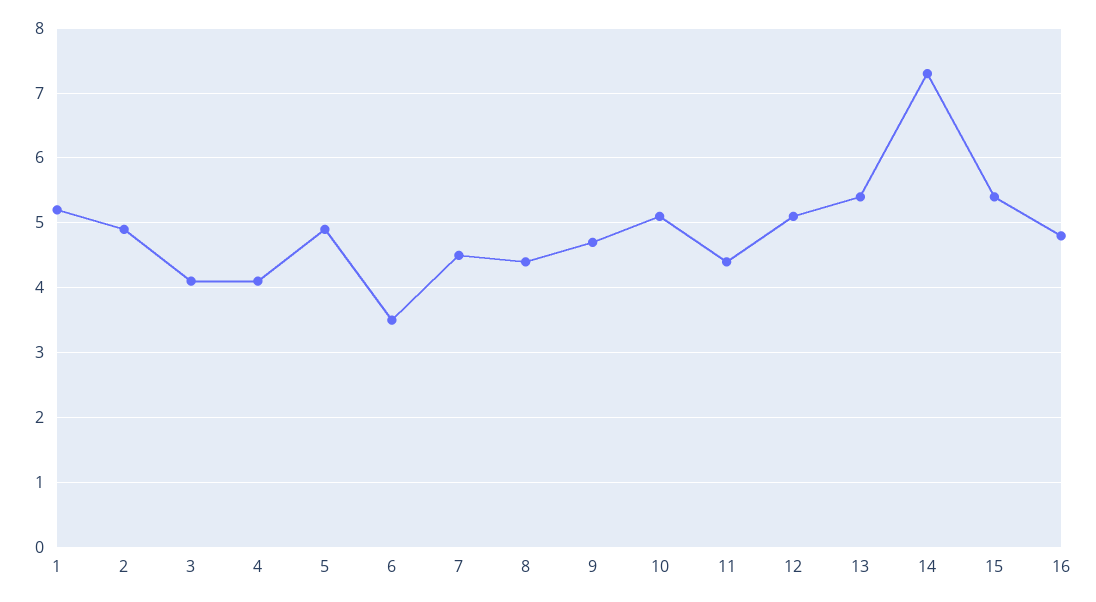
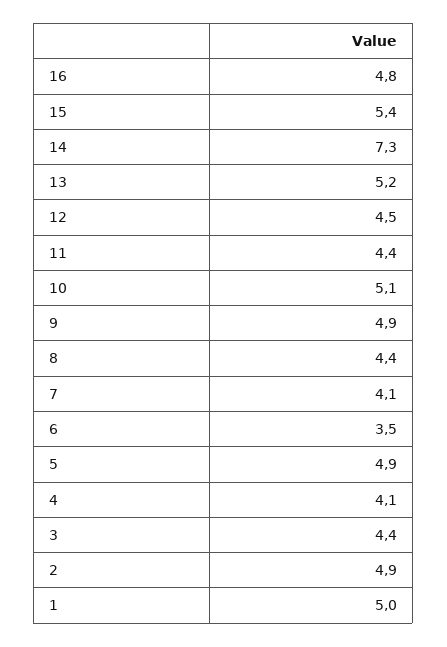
  {
-   "1": 5.2,
+   "1": 5,
    "2": 4.9,
-   "3": 4.1,
+   "3": 4.4,
    "4": 4.1,
    "5": 4.9,
    "6": 3.5,
-   "7": 4.5,
+   "7": 4.1,
    "8": 4.4,
-   "9": 4.7,
+   "9": 4.9,
    "10": 5.1,
    "11": 4.4,
-   "12": 5.1,
+   "12": 4.5,
-   "13": 5.4,
+   "13": 5.2,
    "14": 7.3,
    "15": 5.4,
    "16": 4.8
  }

